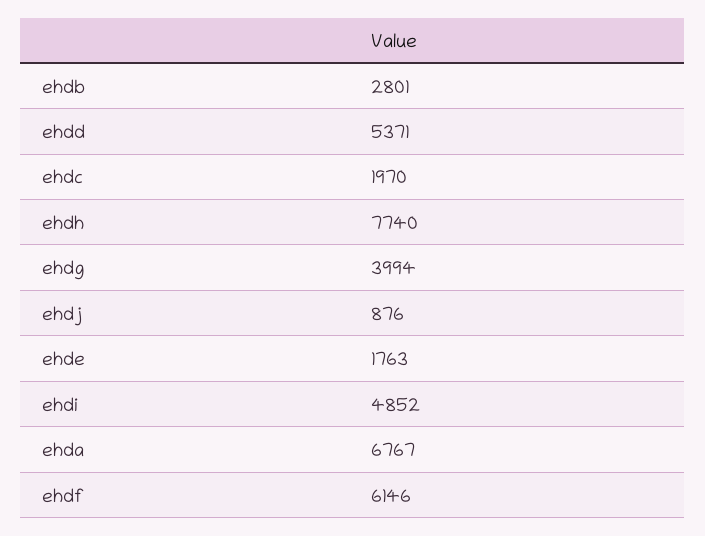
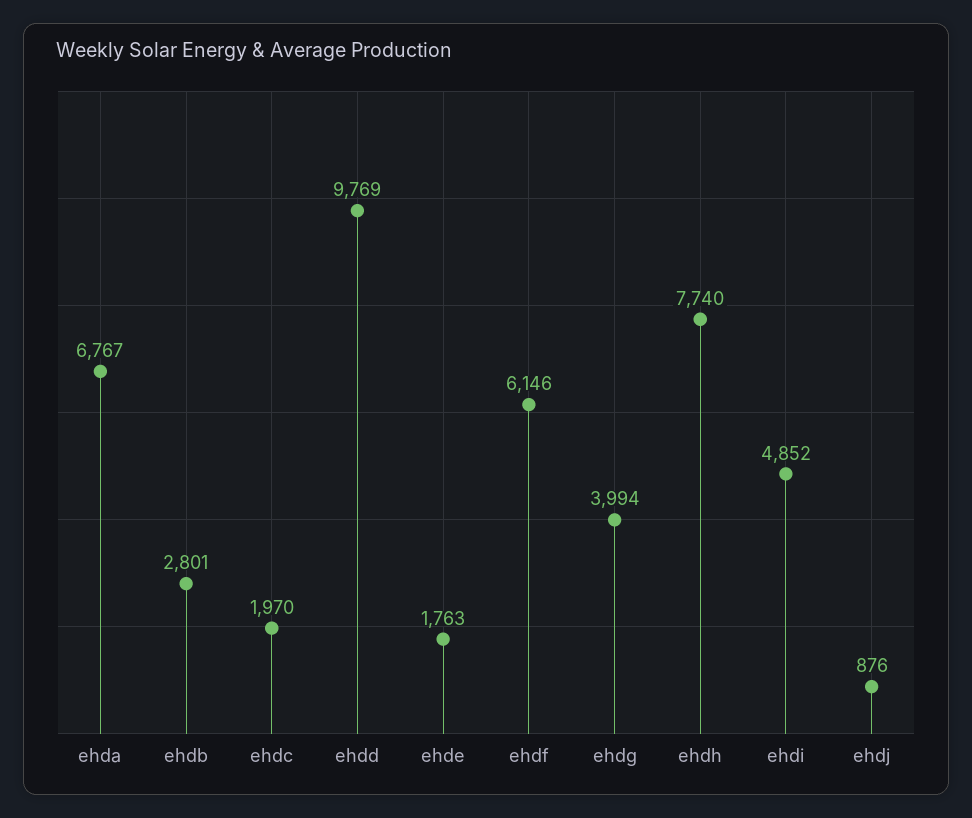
  {
    "ehdb": 2801,
-   "ehdd": 5371,
+   "ehdd": 9769,
    "ehdc": 1970,
    "ehdh": 7740,
    "ehdg": 3994,
    "ehdj": 876,
    "ehde": 1763,
    "ehdi": 4852,
    "ehda": 6767,
    "ehdf": 6146
  }

